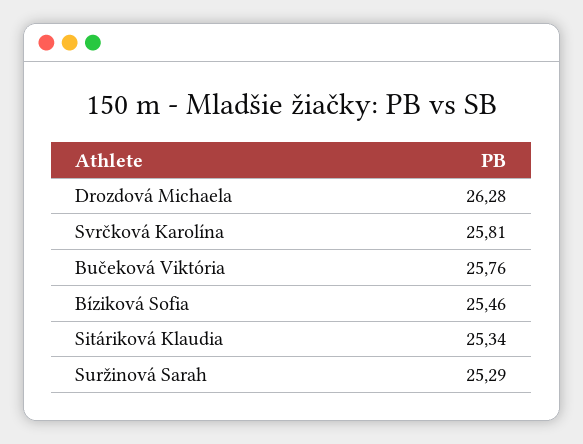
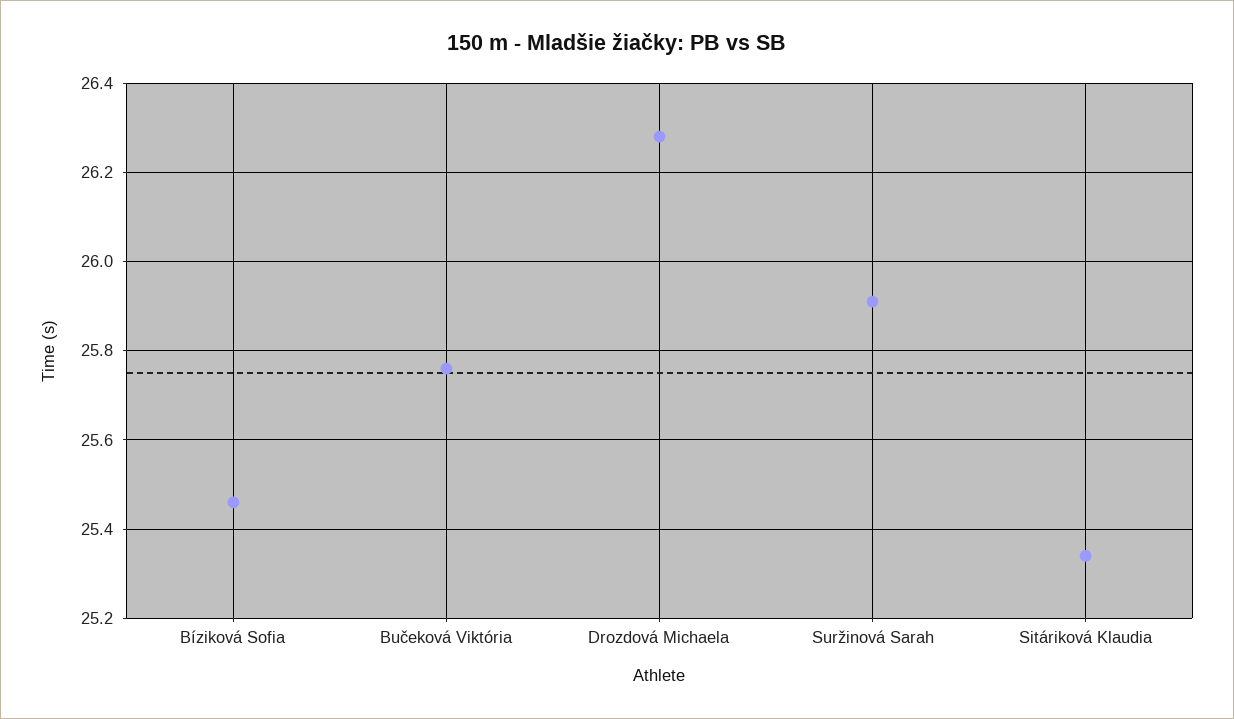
  {
    "Drozdová Michaela": 26.28,
-   "Svrčková Karolína": 25.81,
    "Bučeková Viktória": 25.76,
    "Bíziková Sofia": 25.46,
    "Sitáriková Klaudia": 25.34,
-   "Suržinová Sarah": 25.29
+   "Suržinová Sarah": 25.9
  }

